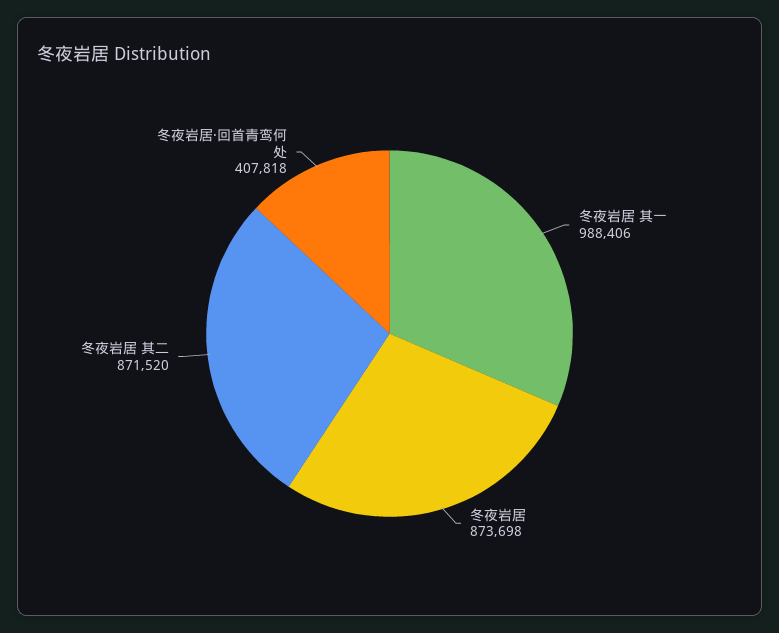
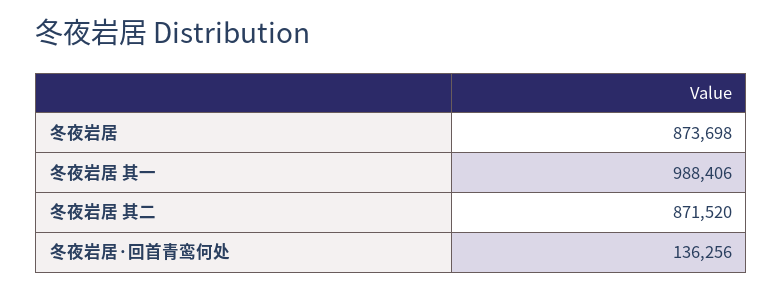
  {
    "冬夜岩居 其一": 988406,
    "冬夜岩居": 873698,
    "冬夜岩居 其二": 871520,
-   "冬夜岩居·回首青鸾何处": 407818
+   "冬夜岩居·回首青鸾何处": 136256
  }

